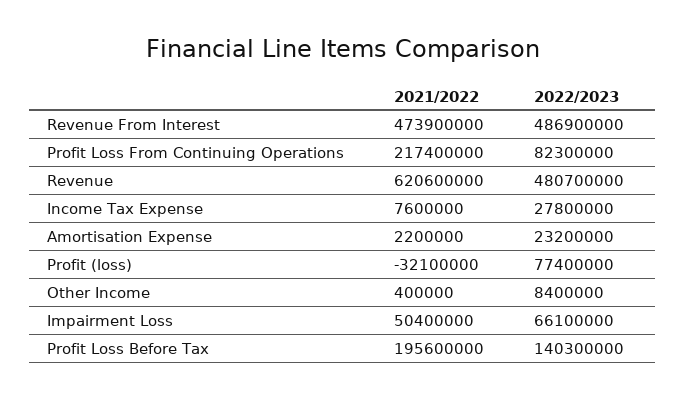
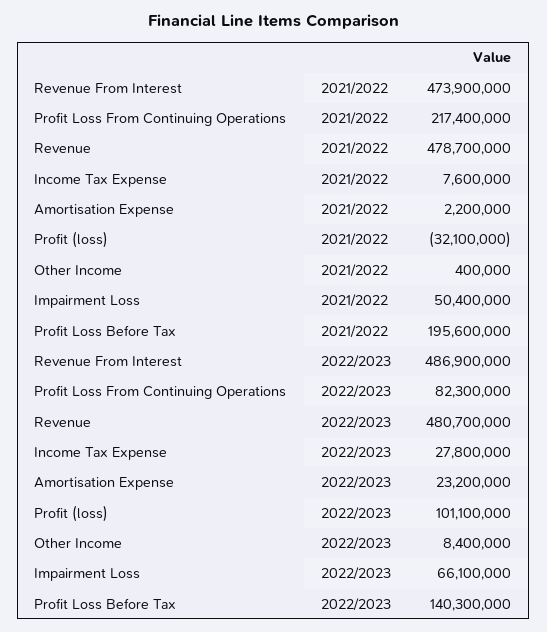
  {
    "2021/2022": {
      "Revenue From Interest": 473900000,
      "Profit Loss From Continuing Operations": 217400000,
-     "Revenue": 620600000,
+     "Revenue": 478700000,
      "Income Tax Expense": 7600000,
      "Amortisation Expense": 2200000,
      "Profit (loss)": -32100000,
      "Other Income": 400000,
      "Impairment Loss": 50400000,
      "Profit Loss Before Tax": 195600000
    },
    "2022/2023": {
      "Revenue From Interest": 486900000,
      "Profit Loss From Continuing Operations": 82300000,
      "Revenue": 480700000,
      "Income Tax Expense": 27800000,
      "Amortisation Expense": 23200000,
-     "Profit (loss)": 77400000,
+     "Profit (loss)": 101100000,
      "Other Income": 8400000,
      "Impairment Loss": 66100000,
      "Profit Loss Before Tax": 140300000
    }
  }

